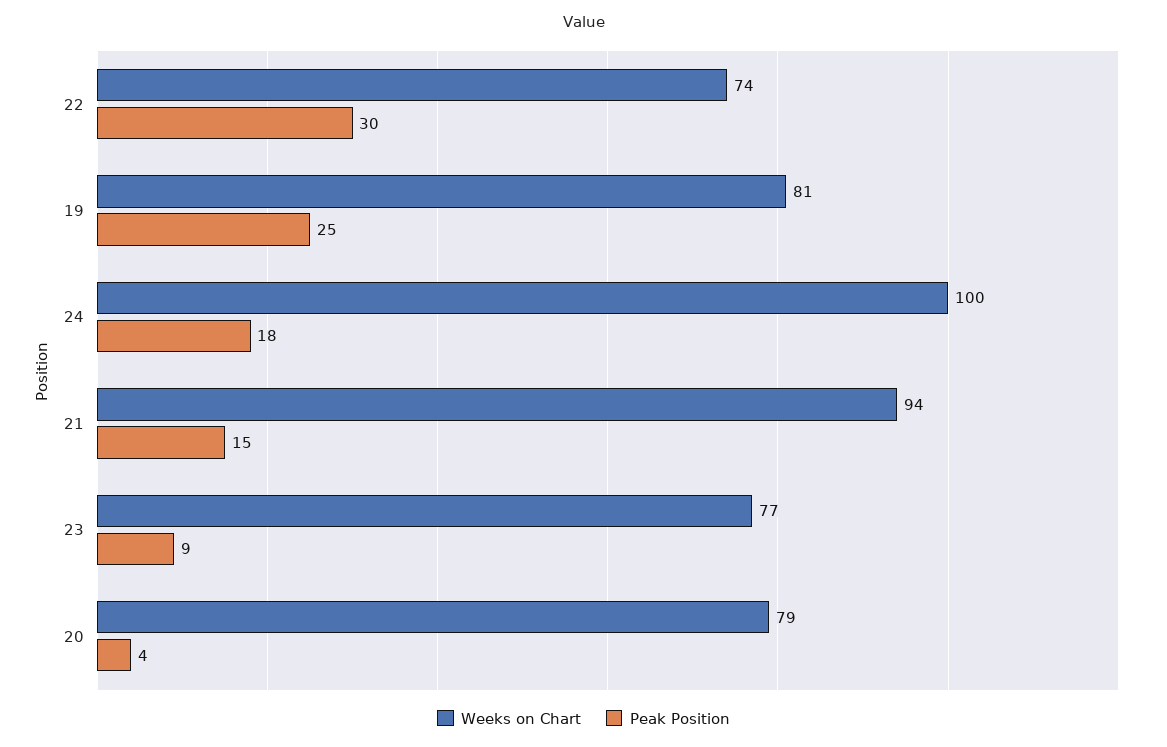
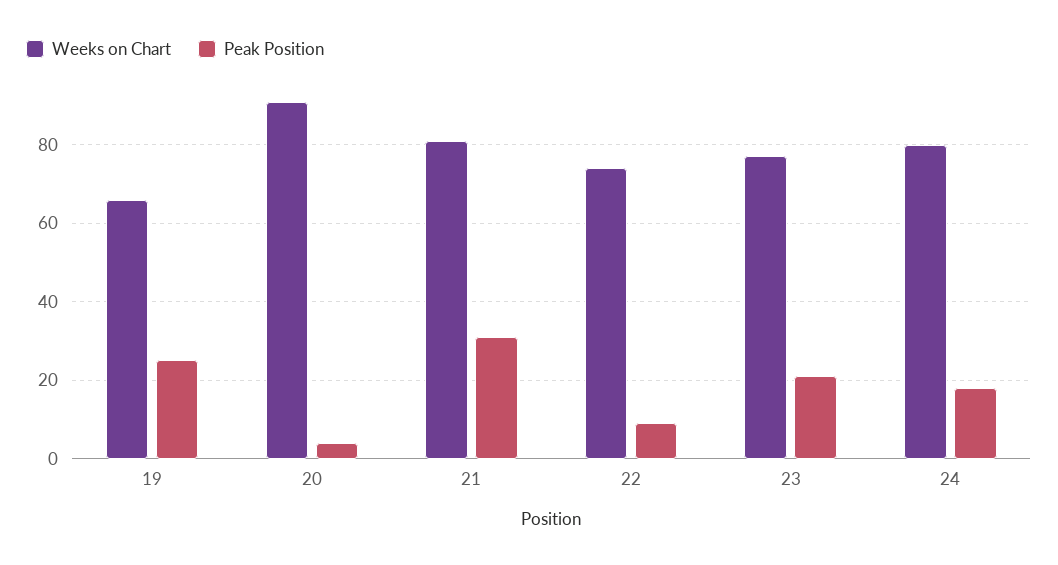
  {
    "Weeks on Chart": {
      "22": 74,
-     "19": 81,
+     "19": 65,
-     "24": 100,
+     "24": 80,
-     "21": 94,
+     "21": 80,
      "23": 77,
-     "20": 79
+     "20": 90
    },
    "Peak Position": {
-     "22": 30,
+     "22": 10,
      "19": 25,
      "24": 18,
-     "21": 15,
+     "21": 30,
-     "23": 9,
+     "23": 20,
      "20": 4
    }
  }

